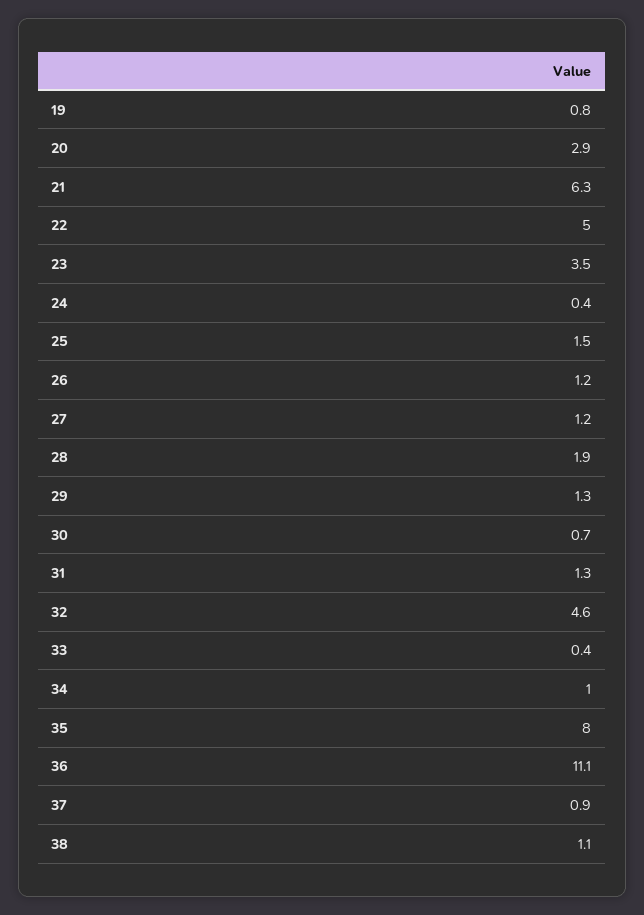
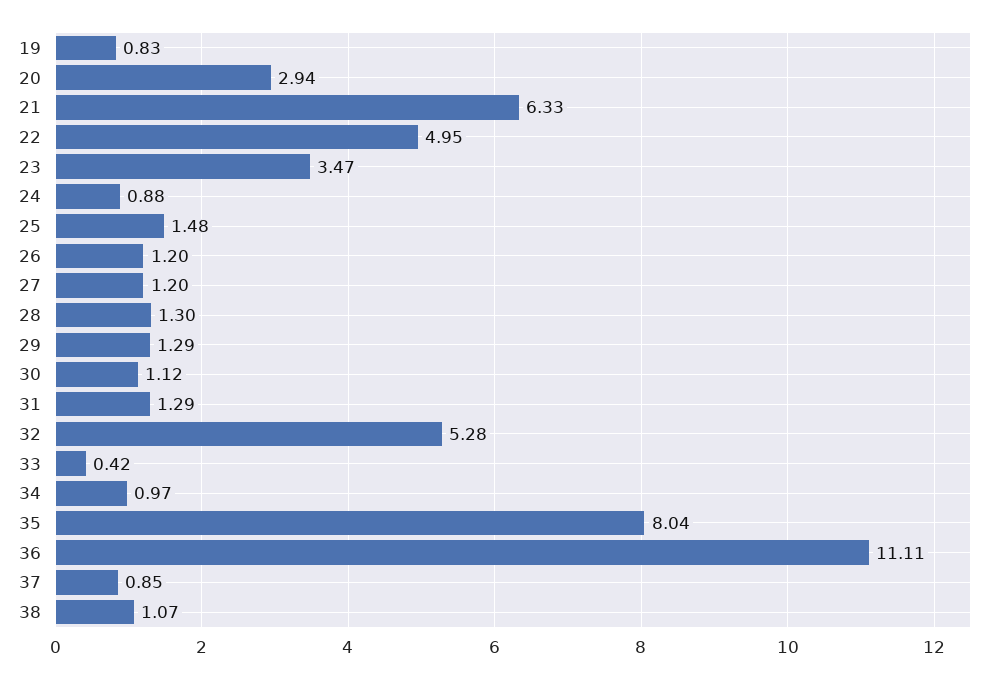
  {
    "19": 0.83,
    "20": 2.94,
    "21": 6.33,
    "22": 4.95,
    "23": 3.47,
-   "24": 0.4,
+   "24": 0.88,
    "25": 1.48,
    "26": 1.2,
    "27": 1.2,
-   "28": 1.9,
+   "28": 1.3,
    "29": 1.29,
-   "30": 0.7,
+   "30": 1.12,
    "31": 1.29,
-   "32": 4.6,
+   "32": 5.28,
    "33": 0.42,
    "34": 0.97,
    "35": 8.04,
    "36": 11.11,
    "37": 0.85,
    "38": 1.07
  }

